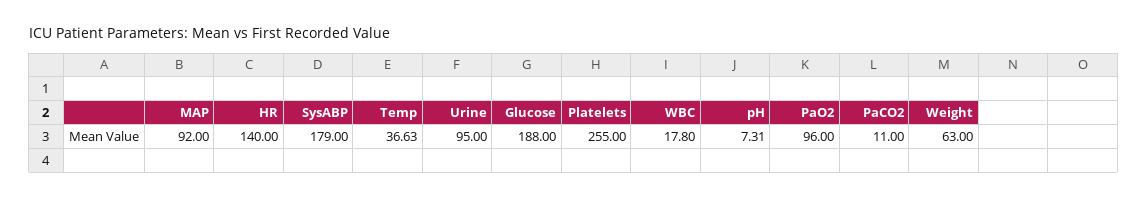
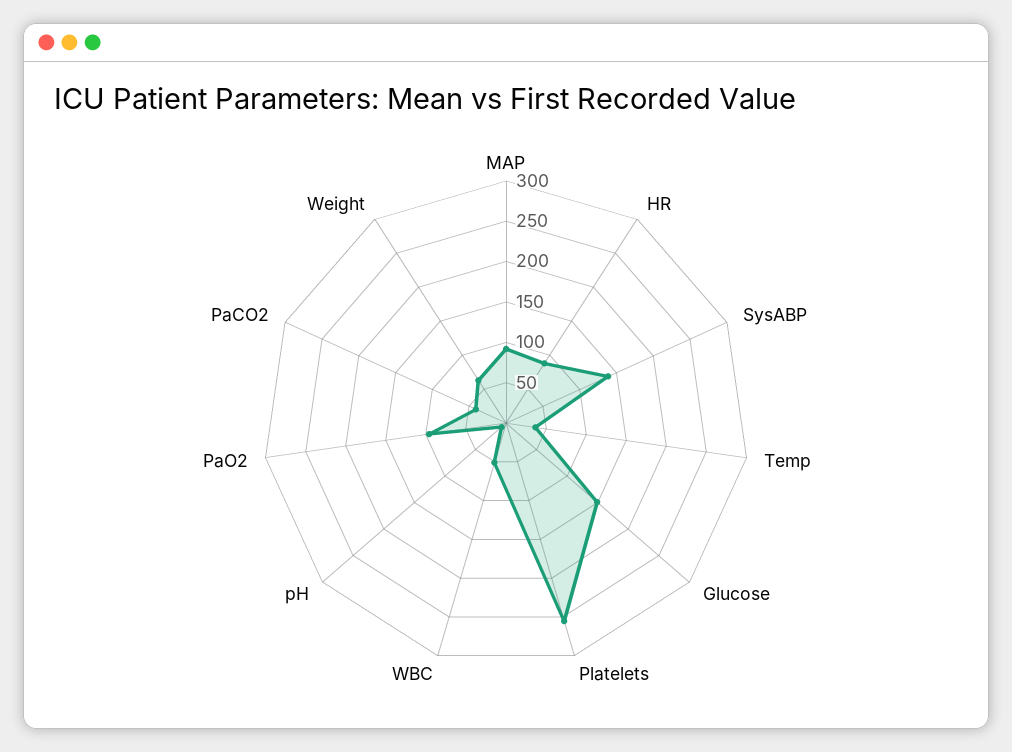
  {
    "MAP": 92,
-   "HR": 140,
+   "HR": 90,
-   "SysABP": 179,
+   "SysABP": 140,
    "Temp": 36.63,
-   "Urine": 95,
-   "Glucose": 188,
+   "Glucose": 150,
    "Platelets": 255,
-   "WBC": 17.8,
+   "WBC": 50,
    "pH": 7.31,
    "PaO2": 96,
-   "PaCO2": 11,
+   "PaCO2": 40,
    "Weight": 63
  }

